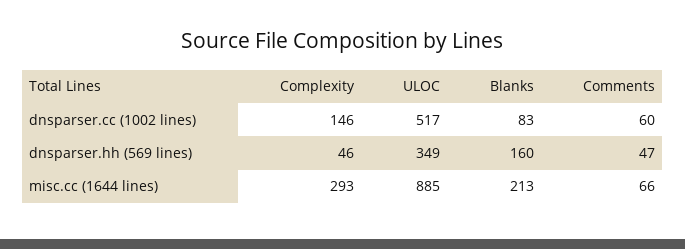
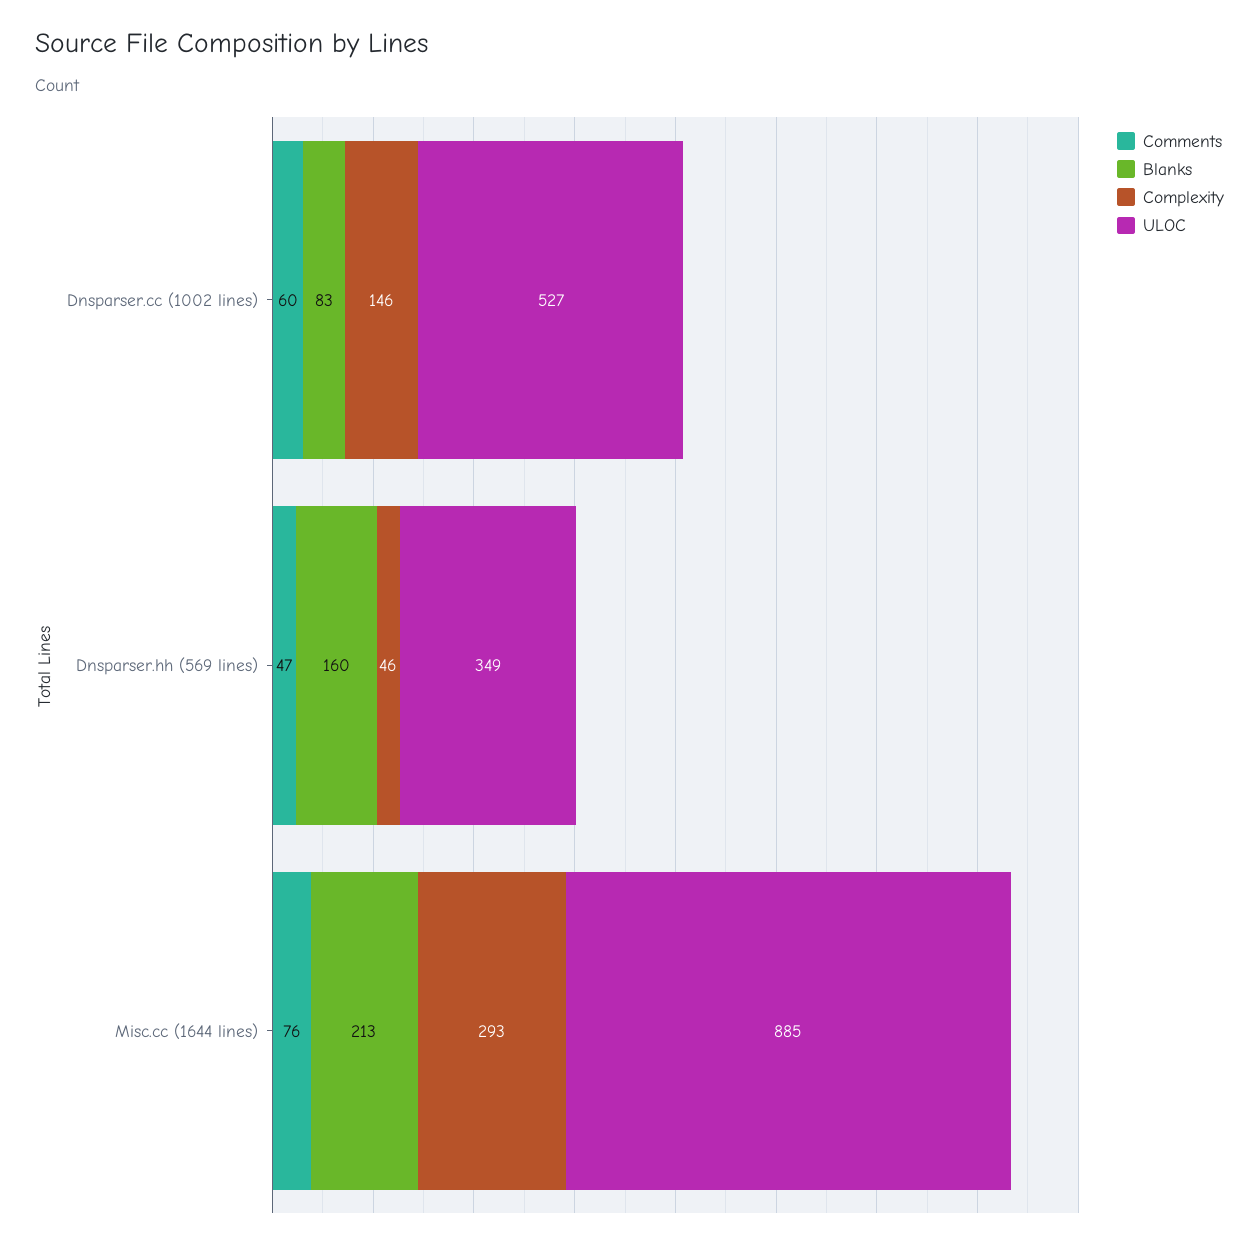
  {
    "Complexity": {
      "dnsparser.cc (1002 lines)": 146,
      "dnsparser.hh (569 lines)": 46,
      "misc.cc (1644 lines)": 293
    },
    "ULOC": {
-     "dnsparser.cc (1002 lines)": 517,
+     "dnsparser.cc (1002 lines)": 527,
      "dnsparser.hh (569 lines)": 349,
      "misc.cc (1644 lines)": 885
    },
    "Blanks": {
      "dnsparser.cc (1002 lines)": 83,
      "dnsparser.hh (569 lines)": 160,
      "misc.cc (1644 lines)": 213
    },
    "Comments": {
      "dnsparser.cc (1002 lines)": 60,
      "dnsparser.hh (569 lines)": 47,
-     "misc.cc (1644 lines)": 66
+     "misc.cc (1644 lines)": 76
    }
  }

